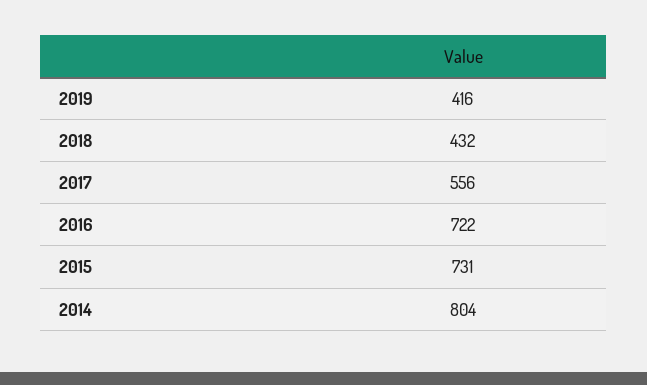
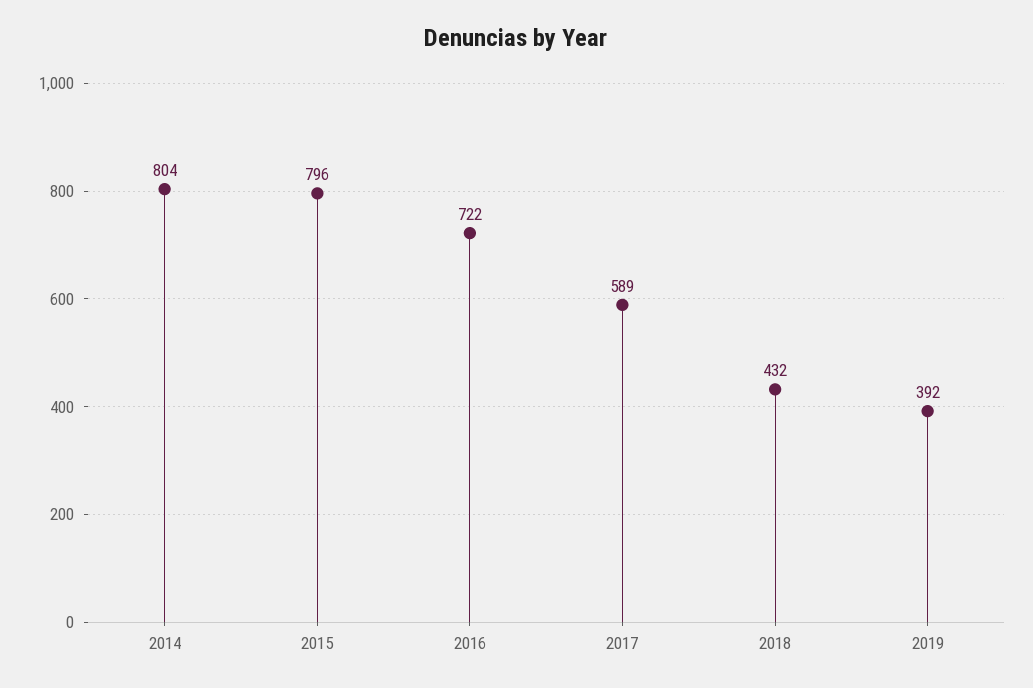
  {
-   "2019": 416,
+   "2019": 392,
    "2018": 432,
-   "2017": 556,
+   "2017": 589,
    "2016": 722,
-   "2015": 731,
+   "2015": 796,
    "2014": 804
  }

